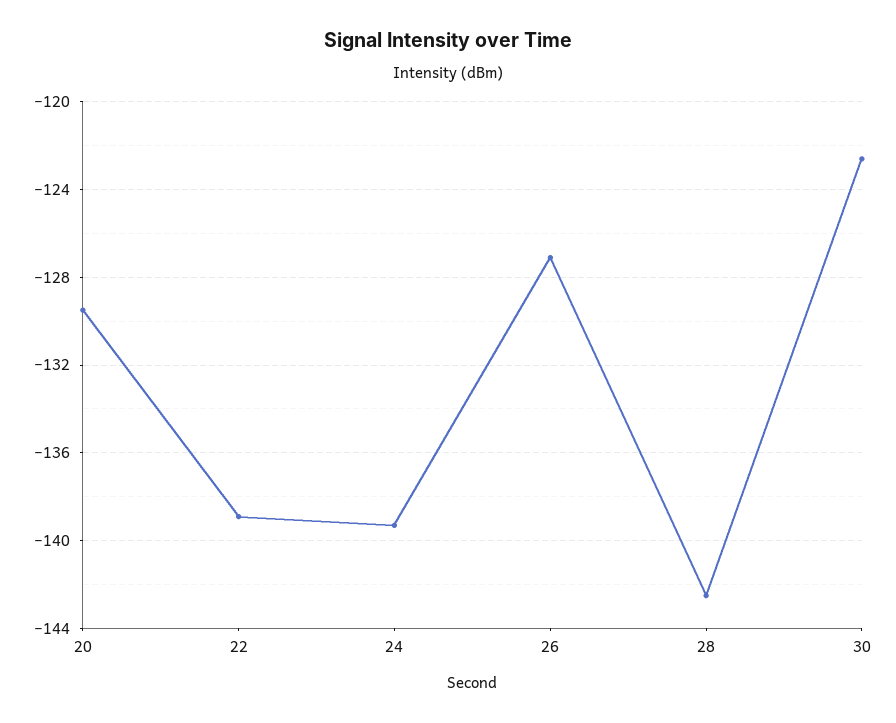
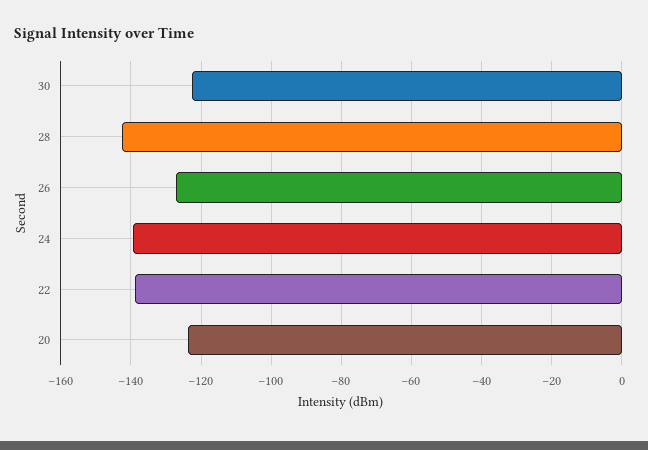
  {
-   "20": -129.5,
+   "20": -124,
    "22": -139,
    "24": -139.5,
    "26": -127,
    "28": -142.5,
    "30": -122.5
  }

